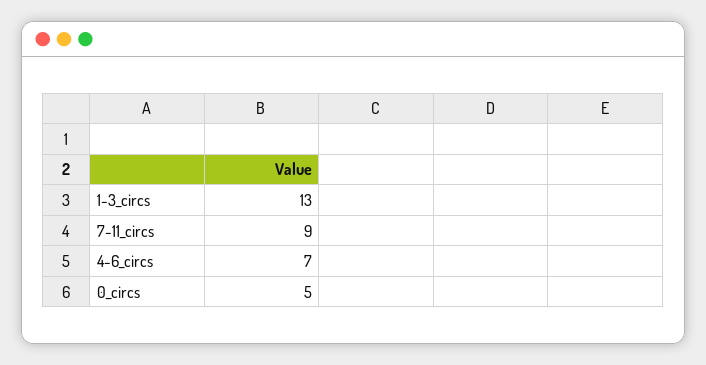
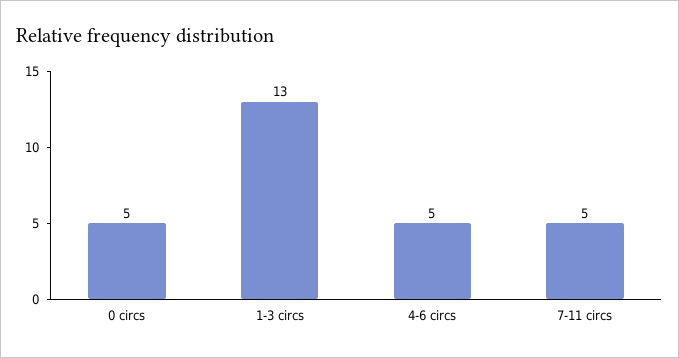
  {
    "1-3_circs": 13,
-   "7-11_circs": 9,
+   "7-11_circs": 5,
-   "4-6_circs": 7,
+   "4-6_circs": 5,
    "0_circs": 5
  }

